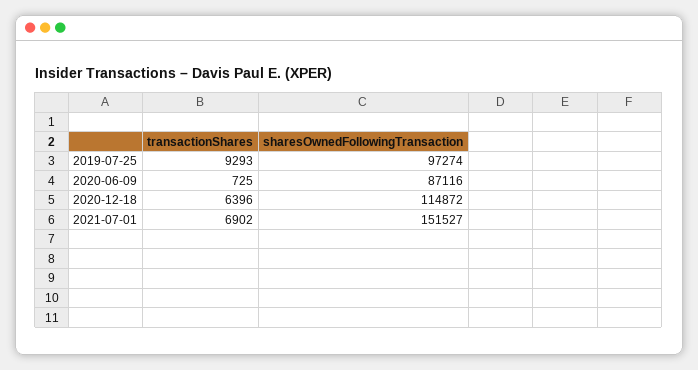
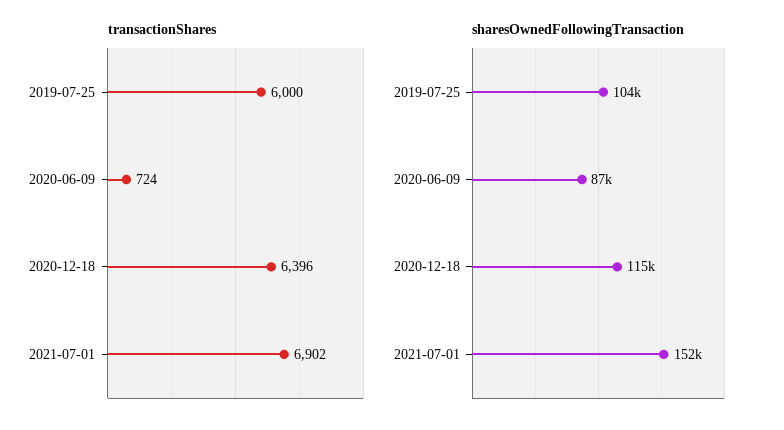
  {
    "transactionShares": {
-     "2019-07-25": 9293,
+     "2019-07-25": 6000,
-     "2020-06-09": 725,
+     "2020-06-09": 724,
      "2020-12-18": 6396,
      "2021-07-01": 6902
    },
    "sharesOwnedFollowingTransaction": {
-     "2019-07-25": 97274,
+     "2019-07-25": 104000,
      "2020-06-09": 87116,
      "2020-12-18": 114872,
      "2021-07-01": 151527
    }
  }

